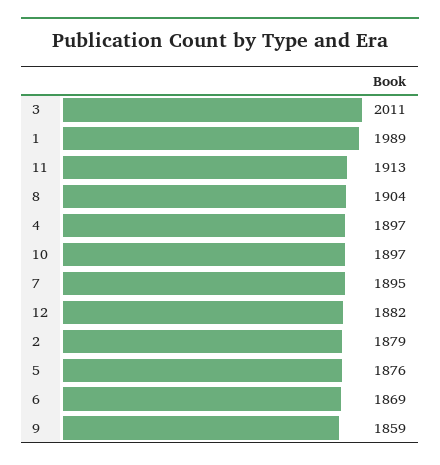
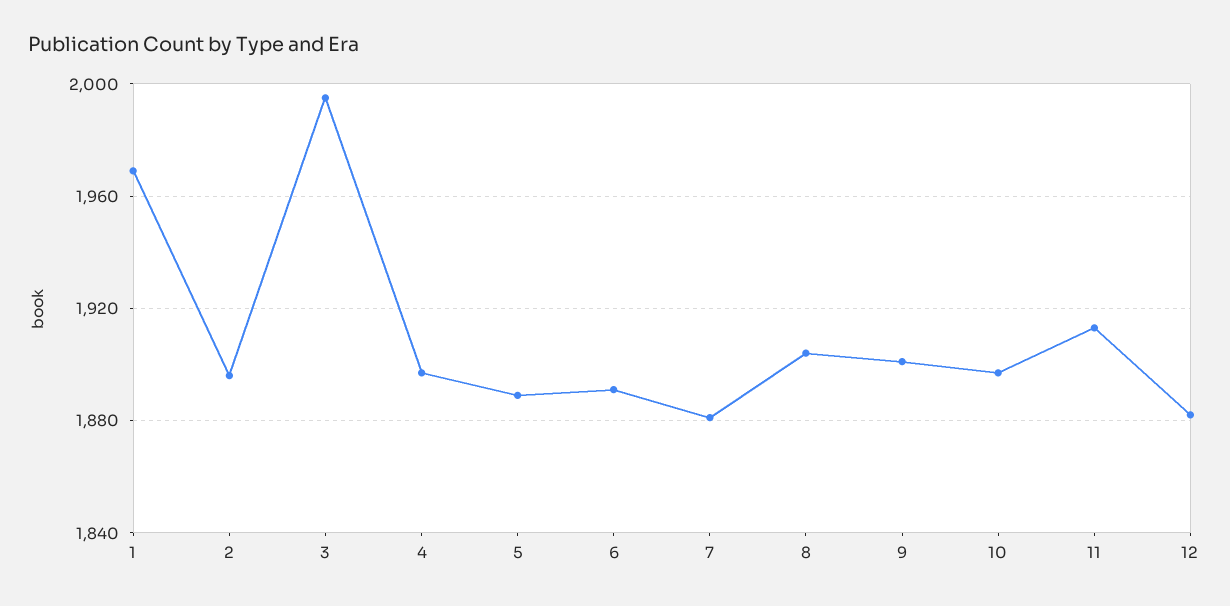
  {
-   "3": 2011,
+   "3": 1995,
-   "1": 1989,
+   "1": 1970,
    "11": 1913,
    "8": 1904,
    "4": 1897,
    "10": 1897,
-   "7": 1895,
+   "7": 1880,
    "12": 1882,
-   "2": 1879,
+   "2": 1895,
-   "5": 1876,
+   "5": 1890,
-   "6": 1869,
+   "6": 1890,
-   "9": 1859
+   "9": 1900
  }

